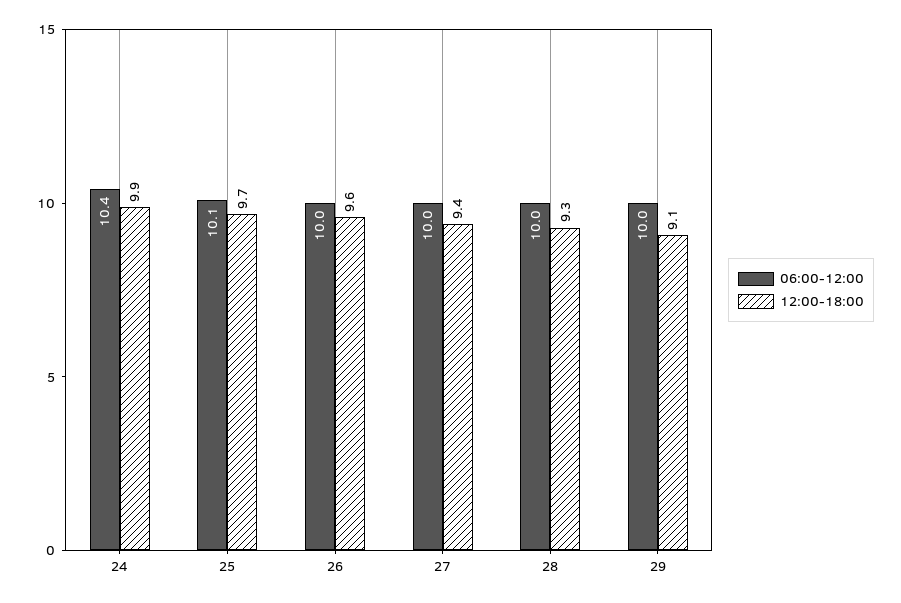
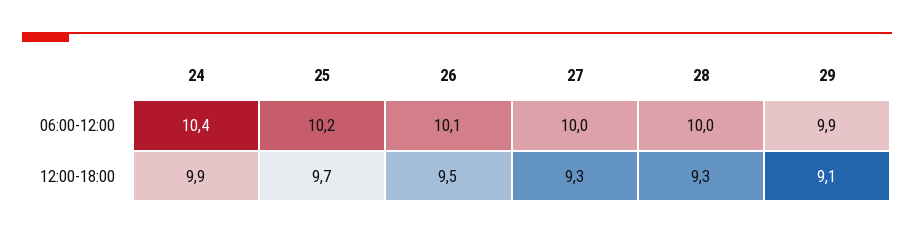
  {
    "06:00-12:00": {
      "24": 10.4,
-     "25": 10.1,
+     "25": 10.2,
-     "26": 10,
+     "26": 10.1,
      "27": 10,
      "28": 10,
-     "29": 10
+     "29": 9.9
    },
    "12:00-18:00": {
      "24": 9.9,
      "25": 9.7,
-     "26": 9.6,
+     "26": 9.5,
-     "27": 9.4,
+     "27": 9.3,
      "28": 9.3,
      "29": 9.1
    }
  }

